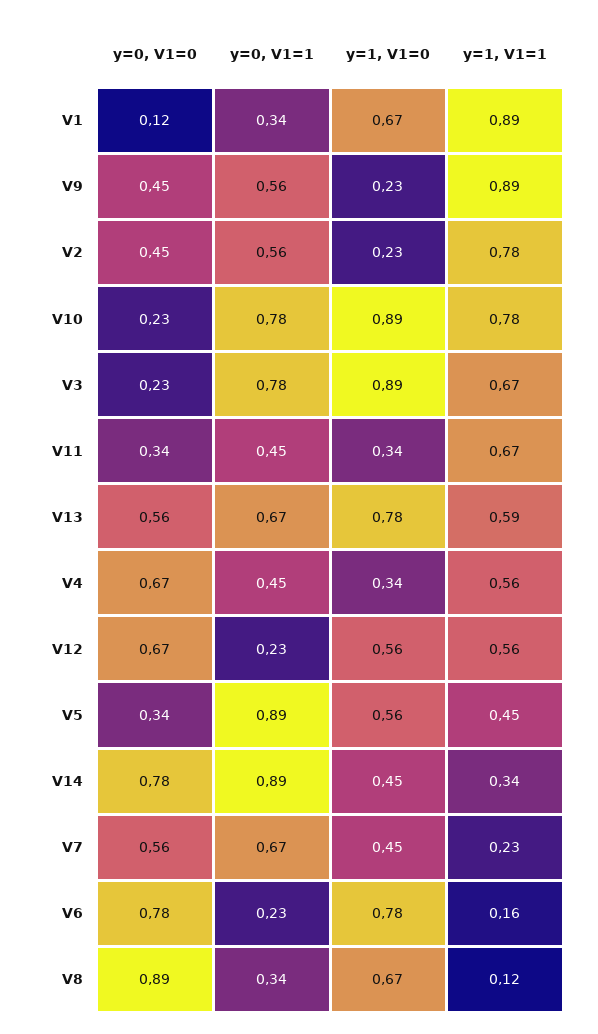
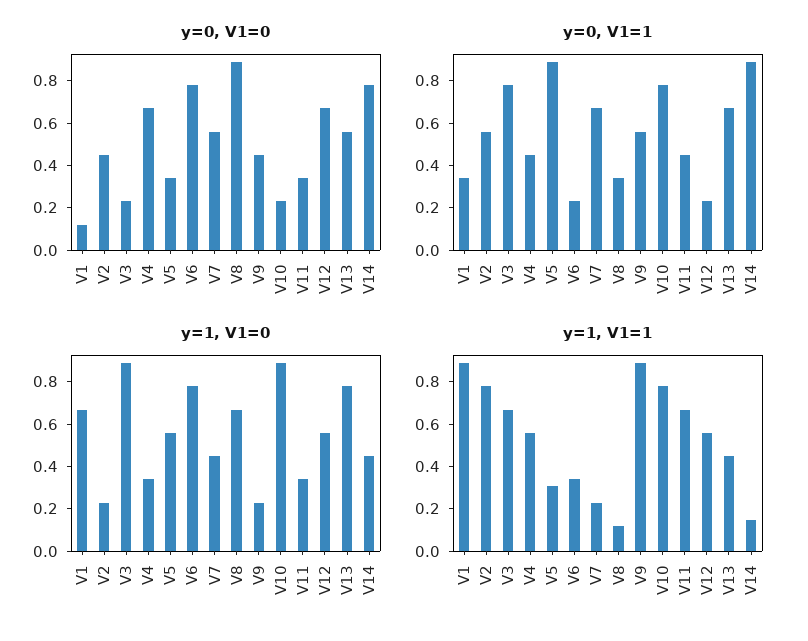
  {
    "y=0, V1=0": {
      "V1": 0.12,
      "V9": 0.45,
      "V2": 0.45,
      "V10": 0.23,
      "V3": 0.23,
      "V11": 0.34,
      "V13": 0.56,
      "V4": 0.67,
      "V12": 0.67,
      "V5": 0.34,
      "V14": 0.78,
      "V7": 0.56,
      "V6": 0.78,
      "V8": 0.89
    },
    "y=0, V1=1": {
      "V1": 0.34,
      "V9": 0.56,
      "V2": 0.56,
      "V10": 0.78,
      "V3": 0.78,
      "V11": 0.45,
      "V13": 0.67,
      "V4": 0.45,
      "V12": 0.23,
      "V5": 0.89,
      "V14": 0.89,
      "V7": 0.67,
      "V6": 0.23,
      "V8": 0.34
    },
    "y=1, V1=0": {
      "V1": 0.67,
      "V9": 0.23,
      "V2": 0.23,
      "V10": 0.89,
      "V3": 0.89,
      "V11": 0.34,
      "V13": 0.78,
      "V4": 0.34,
      "V12": 0.56,
      "V5": 0.56,
      "V14": 0.45,
      "V7": 0.45,
      "V6": 0.78,
      "V8": 0.67
    },
    "y=1, V1=1": {
      "V1": 0.89,
      "V9": 0.89,
      "V2": 0.78,
      "V10": 0.78,
      "V3": 0.67,
      "V11": 0.67,
-     "V13": 0.59,
+     "V13": 0.45,
      "V4": 0.56,
      "V12": 0.56,
-     "V5": 0.45,
+     "V5": 0.3,
-     "V14": 0.34,
+     "V14": 0.15,
      "V7": 0.23,
-     "V6": 0.16,
+     "V6": 0.35,
      "V8": 0.12
    }
  }

